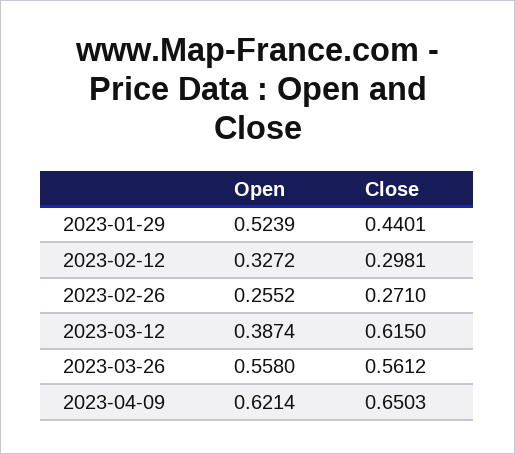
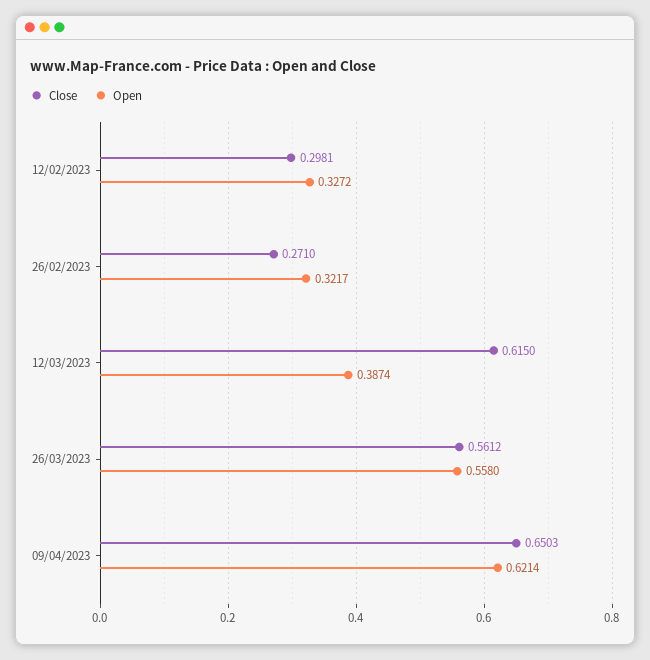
  {
    "Open": {
-     "2023-01-29": 0.5239,
      "2023-02-12": 0.3272,
-     "2023-02-26": 0.2552,
+     "2023-02-26": 0.3217,
      "2023-03-12": 0.3874,
      "2023-03-26": 0.558,
      "2023-04-09": 0.6214
    },
    "Close": {
-     "2023-01-29": 0.4401,
      "2023-02-12": 0.2981,
      "2023-02-26": 0.271,
      "2023-03-12": 0.615,
      "2023-03-26": 0.5612,
      "2023-04-09": 0.6503
    }
  }

